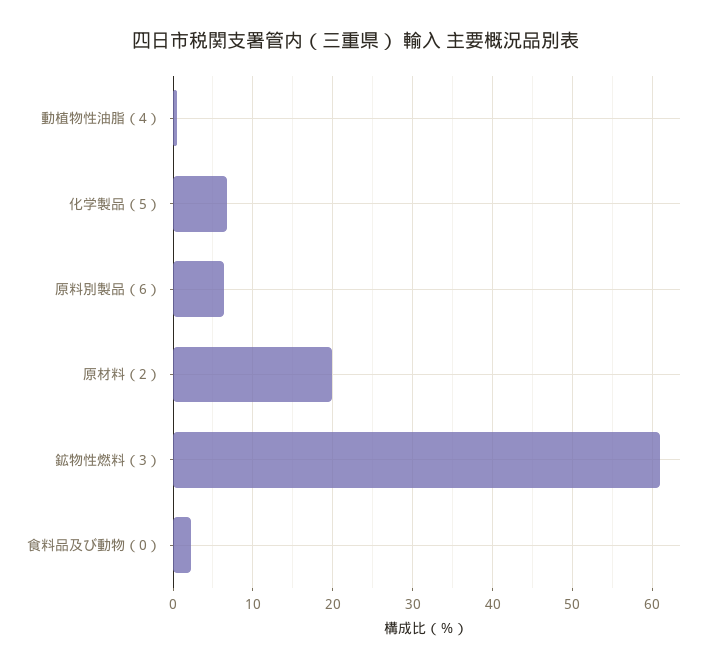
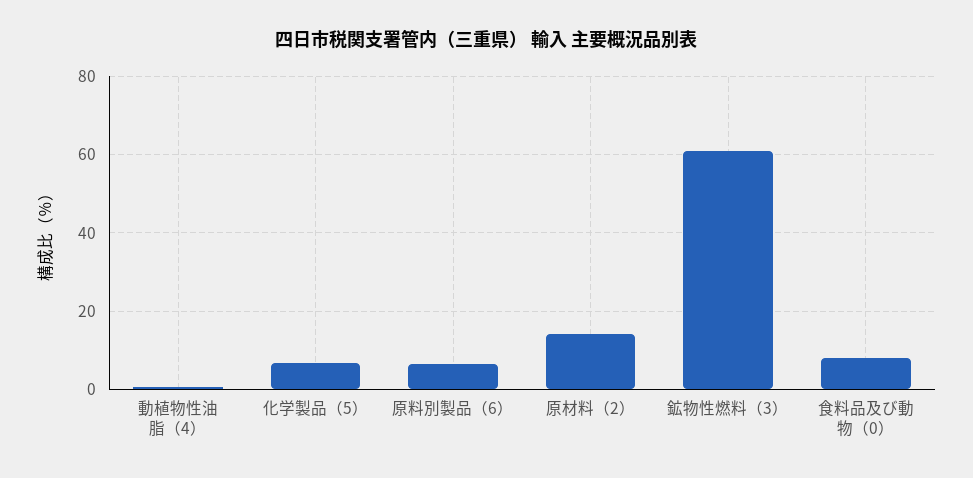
  {
    "動植物性油脂（4）": 0,
    "化学製品（5）": 7,
    "原料別製品（6）": 6,
-   "原材料（2）": 20,
+   "原材料（2）": 14,
    "鉱物性燃料（3）": 61,
-   "食料品及び動物（0）": 2
+   "食料品及び動物（0）": 8
  }

